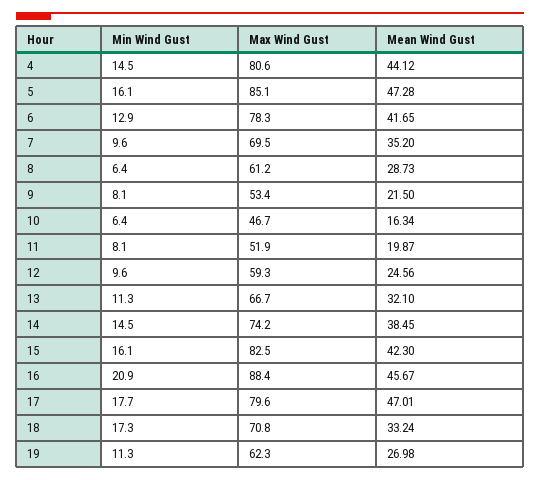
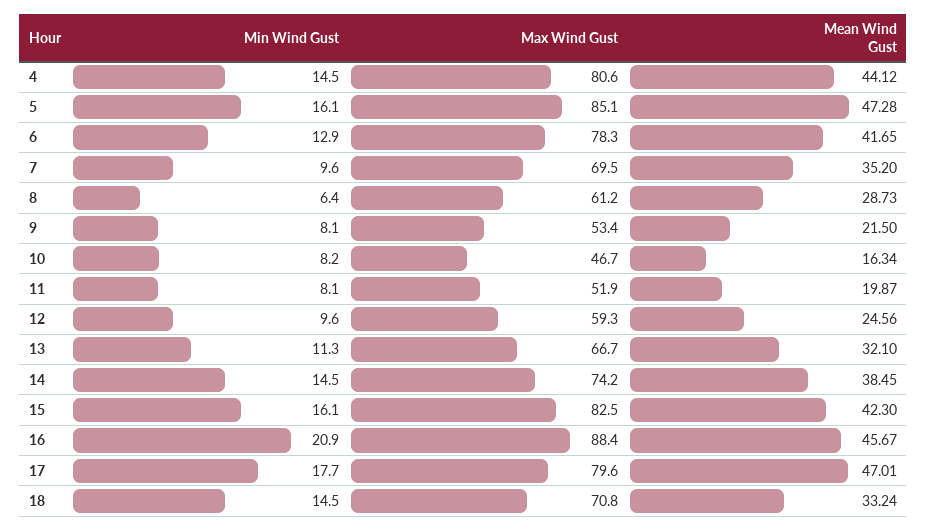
  {
    "Min Wind Gust": {
      "4": 14.5,
      "5": 16.1,
      "6": 12.9,
      "7": 9.6,
      "8": 6.4,
      "9": 8.1,
-     "10": 6.4,
+     "10": 8.2,
      "11": 8.1,
      "12": 9.6,
      "13": 11.3,
      "14": 14.5,
      "15": 16.1,
      "16": 20.9,
      "17": 17.7,
-     "18": 17.3,
+     "18": 14.5
-     "19": 11.3
    },
    "Max Wind Gust": {
      "4": 80.6,
      "5": 85.1,
      "6": 78.3,
      "7": 69.5,
      "8": 61.2,
      "9": 53.4,
      "10": 46.7,
      "11": 51.9,
      "12": 59.3,
      "13": 66.7,
      "14": 74.2,
      "15": 82.5,
      "16": 88.4,
      "17": 79.6,
-     "18": 70.8,
+     "18": 70.8
-     "19": 62.3
    },
    "Mean Wind Gust": {
      "4": 44.12,
      "5": 47.28,
      "6": 41.65,
      "7": 35.2,
      "8": 28.73,
      "9": 21.5,
      "10": 16.34,
      "11": 19.87,
      "12": 24.56,
      "13": 32.1,
      "14": 38.45,
      "15": 42.3,
      "16": 45.67,
      "17": 47.01,
-     "18": 33.24,
+     "18": 33.24
-     "19": 26.98
    }
  }

